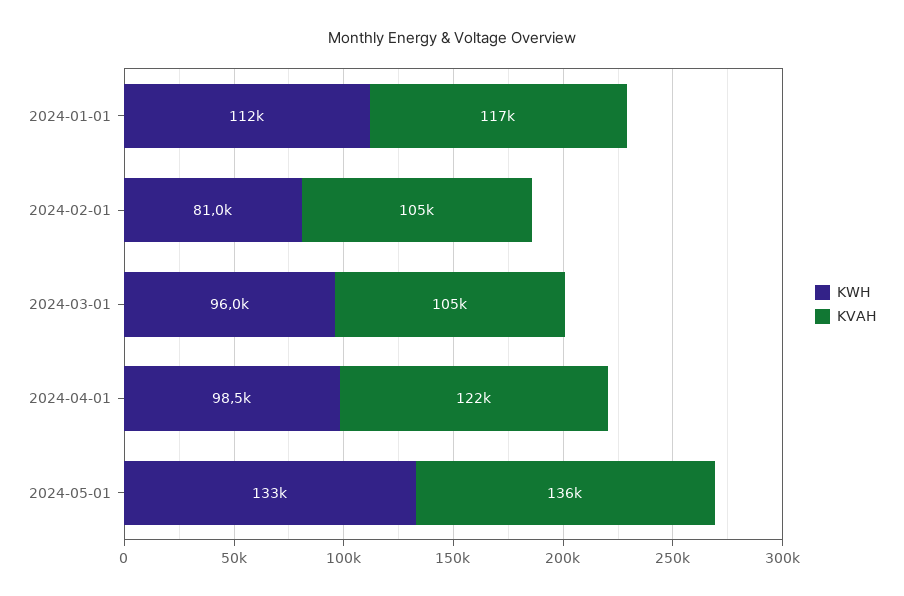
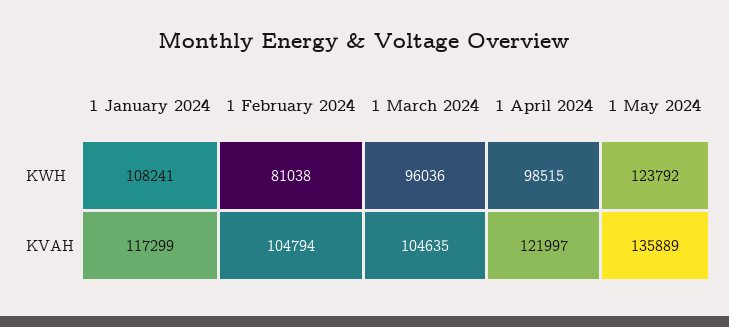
  {
    "KWH": {
-     "2024-01-01": 112000,
+     "2024-01-01": 108241,
      "2024-02-01": 81038,
      "2024-03-01": 96036,
      "2024-04-01": 98515,
-     "2024-05-01": 133000
+     "2024-05-01": 123792
    },
    "KVAH": {
      "2024-01-01": 117299,
      "2024-02-01": 104794,
      "2024-03-01": 104635,
      "2024-04-01": 121997,
      "2024-05-01": 135889
    }
  }

